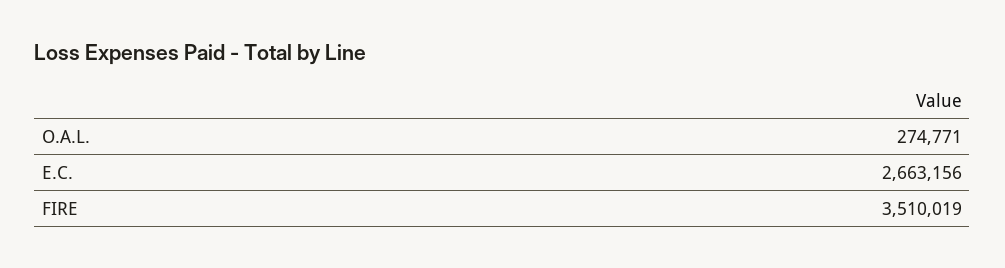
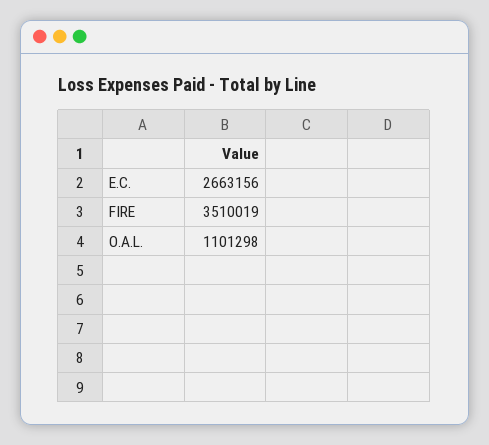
  {
-   "O.A.L.": 274771,
+   "O.A.L.": 1101298,
    "E.C.": 2663156,
    "FIRE": 3510019
  }

